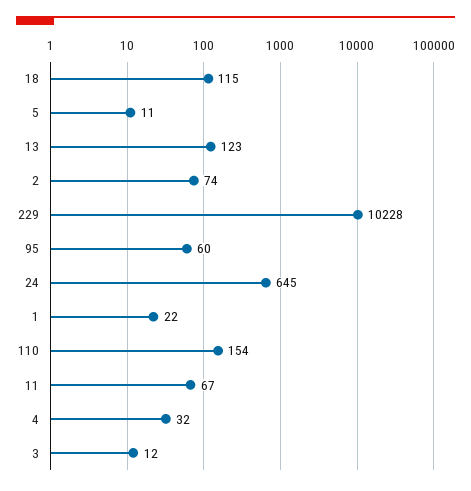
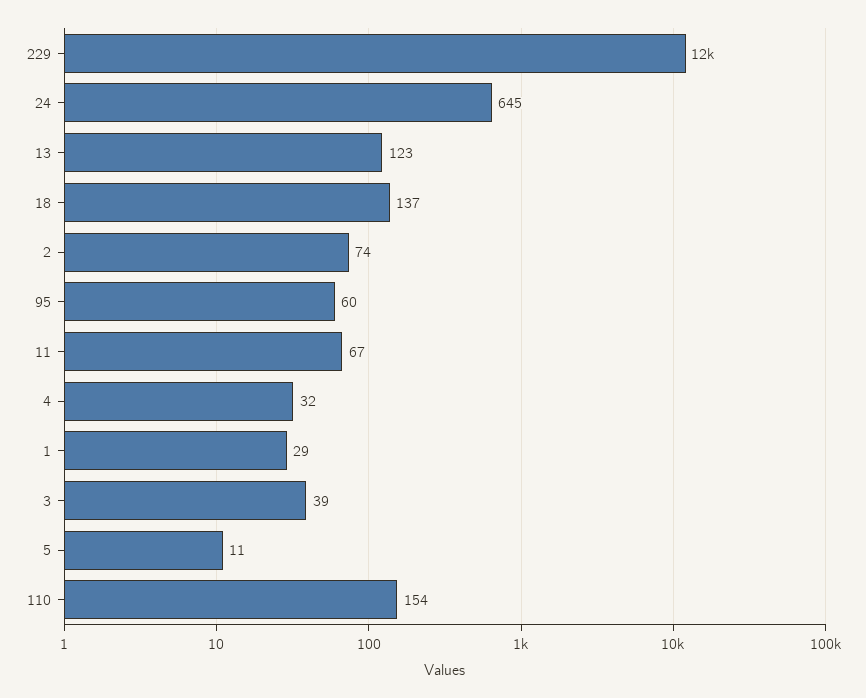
  {
-   "18": 115,
+   "18": 137,
    "5": 11,
    "13": 123,
    "2": 74,
-   "229": 10228,
+   "229": 12000,
    "95": 60,
    "24": 645,
-   "1": 22,
+   "1": 29,
    "110": 154,
    "11": 67,
    "4": 32,
-   "3": 12
+   "3": 39
  }

